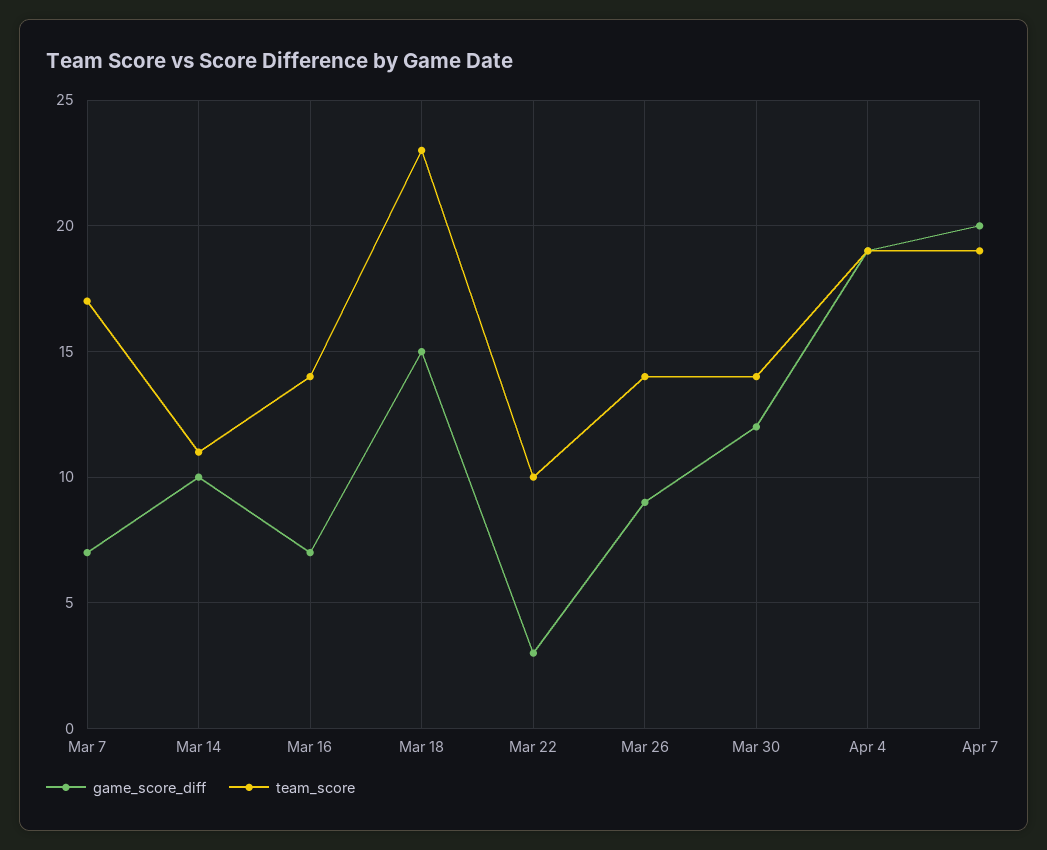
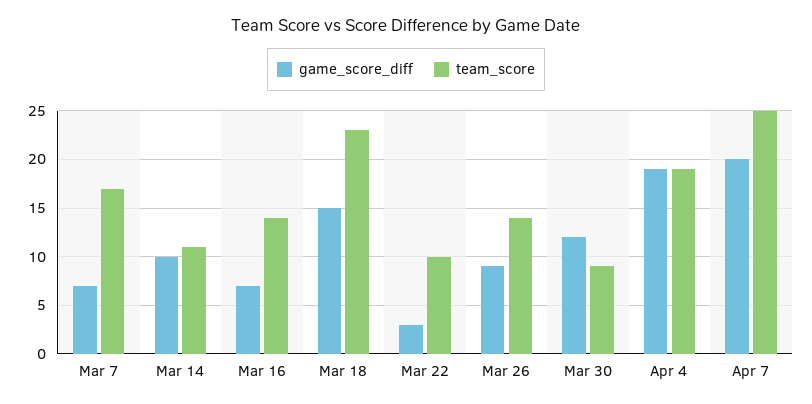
  {
    "game_score_diff": {
      "Mar 7": 7,
      "Mar 14": 10,
      "Mar 16": 7,
      "Mar 18": 15,
      "Mar 22": 3,
      "Mar 26": 9,
      "Mar 30": 12,
      "Apr 4": 19,
      "Apr 7": 20
    },
    "team_score": {
      "Mar 7": 17,
      "Mar 14": 11,
      "Mar 16": 14,
      "Mar 18": 23,
      "Mar 22": 10,
      "Mar 26": 14,
-     "Mar 30": 14,
+     "Mar 30": 9,
      "Apr 4": 19,
-     "Apr 7": 19
+     "Apr 7": 25
    }
  }

